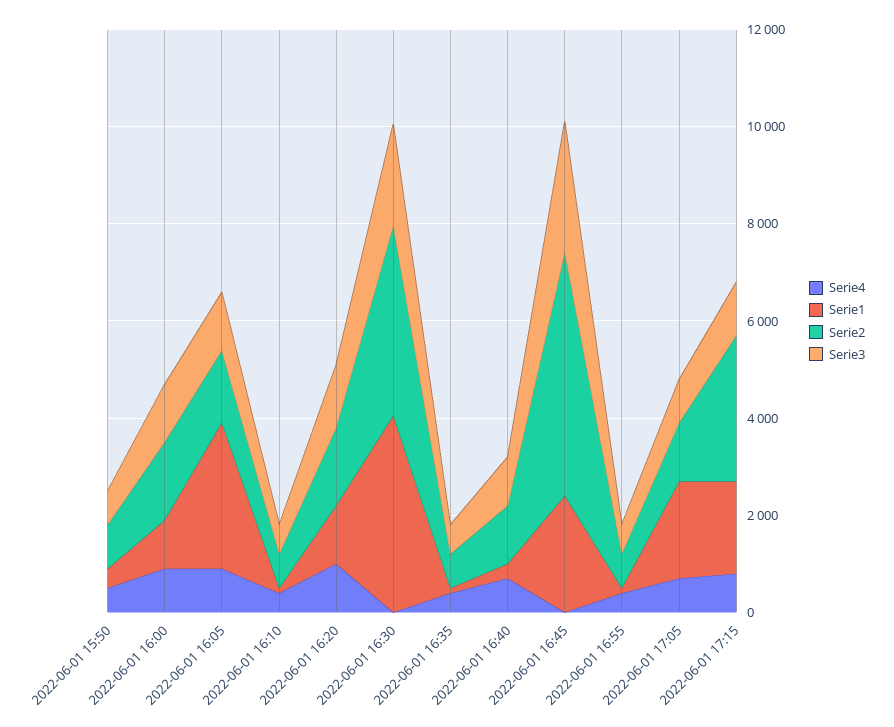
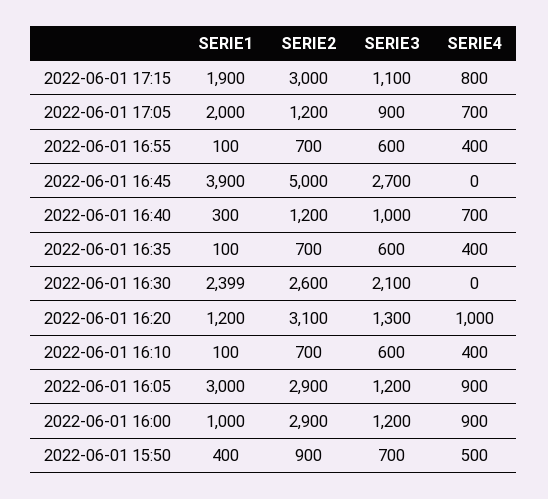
  {
    "Serie4": {
      "2022-06-01 15:50": 500,
      "2022-06-01 16:00": 900,
      "2022-06-01 16:05": 900,
      "2022-06-01 16:10": 400,
      "2022-06-01 16:20": 1000,
      "2022-06-01 16:30": 0,
      "2022-06-01 16:35": 400,
      "2022-06-01 16:40": 700,
      "2022-06-01 16:45": 0,
      "2022-06-01 16:55": 400,
      "2022-06-01 17:05": 700,
      "2022-06-01 17:15": 800
    },
    "Serie1": {
      "2022-06-01 15:50": 400,
      "2022-06-01 16:00": 1000,
      "2022-06-01 16:05": 3000,
      "2022-06-01 16:10": 100,
      "2022-06-01 16:20": 1200,
-     "2022-06-01 16:30": 4000,
+     "2022-06-01 16:30": 2399,
      "2022-06-01 16:35": 100,
      "2022-06-01 16:40": 300,
-     "2022-06-01 16:45": 2500,
+     "2022-06-01 16:45": 3900,
      "2022-06-01 16:55": 100,
      "2022-06-01 17:05": 2000,
      "2022-06-01 17:15": 1900
    },
    "Serie2": {
      "2022-06-01 15:50": 900,
-     "2022-06-01 16:00": 1500,
+     "2022-06-01 16:00": 2900,
-     "2022-06-01 16:05": 1500,
+     "2022-06-01 16:05": 2900,
      "2022-06-01 16:10": 700,
-     "2022-06-01 16:20": 1500,
+     "2022-06-01 16:20": 3100,
-     "2022-06-01 16:30": 4000,
+     "2022-06-01 16:30": 2600,
      "2022-06-01 16:35": 700,
      "2022-06-01 16:40": 1200,
      "2022-06-01 16:45": 5000,
      "2022-06-01 16:55": 700,
      "2022-06-01 17:05": 1200,
      "2022-06-01 17:15": 3000
    },
    "Serie3": {
      "2022-06-01 15:50": 700,
      "2022-06-01 16:00": 1200,
      "2022-06-01 16:05": 1200,
      "2022-06-01 16:10": 600,
      "2022-06-01 16:20": 1300,
      "2022-06-01 16:30": 2100,
      "2022-06-01 16:35": 600,
      "2022-06-01 16:40": 1000,
      "2022-06-01 16:45": 2700,
      "2022-06-01 16:55": 600,
      "2022-06-01 17:05": 900,
      "2022-06-01 17:15": 1100
    }
  }

